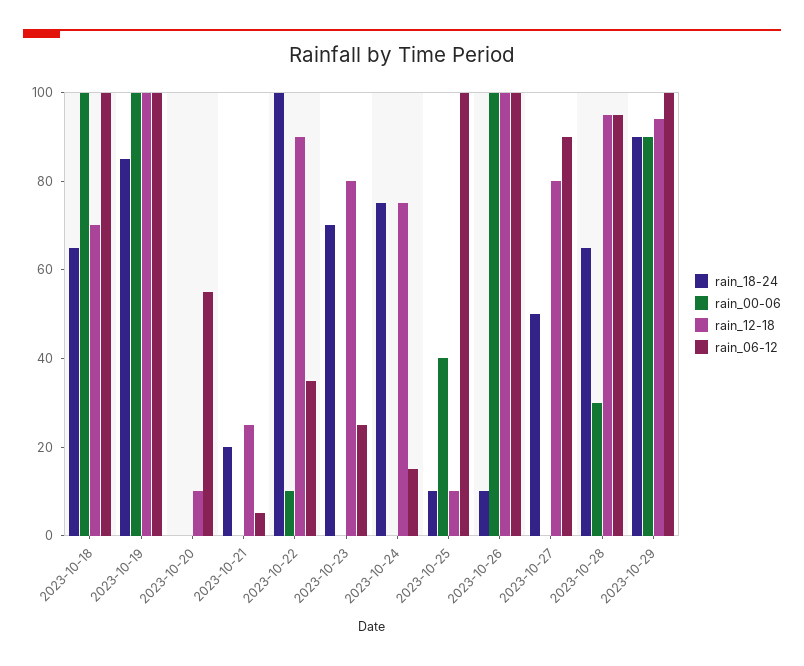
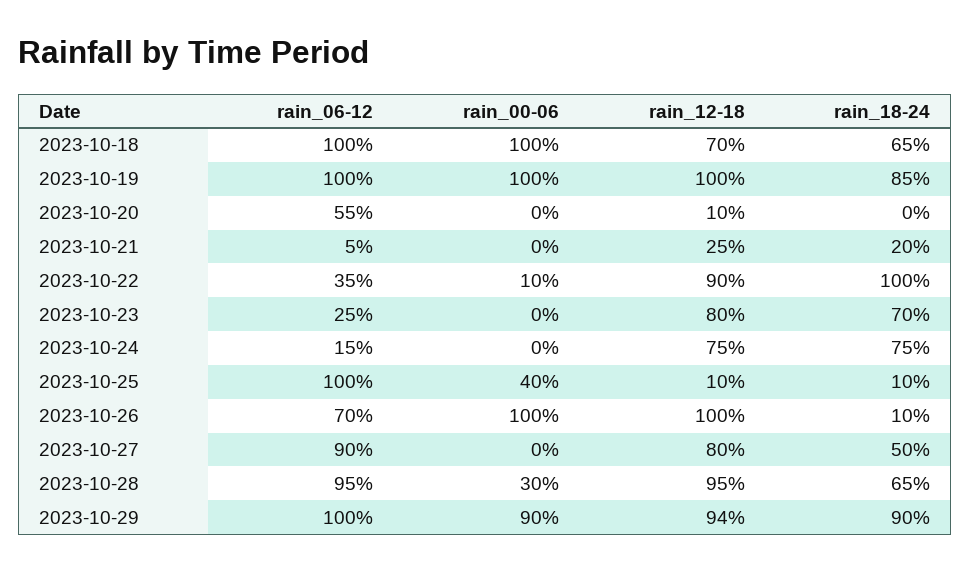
  {
    "rain_18-24": {
      "2023-10-18": 65,
      "2023-10-19": 85,
      "2023-10-20": 0,
      "2023-10-21": 20,
      "2023-10-22": 100,
      "2023-10-23": 70,
      "2023-10-24": 75,
      "2023-10-25": 10,
      "2023-10-26": 10,
      "2023-10-27": 50,
      "2023-10-28": 65,
      "2023-10-29": 90
    },
    "rain_00-06": {
      "2023-10-18": 100,
      "2023-10-19": 100,
      "2023-10-20": 0,
      "2023-10-21": 0,
      "2023-10-22": 10,
      "2023-10-23": 0,
      "2023-10-24": 0,
      "2023-10-25": 40,
      "2023-10-26": 100,
      "2023-10-27": 0,
      "2023-10-28": 30,
      "2023-10-29": 90
    },
    "rain_12-18": {
      "2023-10-18": 70,
      "2023-10-19": 100,
      "2023-10-20": 10,
      "2023-10-21": 25,
      "2023-10-22": 90,
      "2023-10-23": 80,
      "2023-10-24": 75,
      "2023-10-25": 10,
      "2023-10-26": 100,
      "2023-10-27": 80,
      "2023-10-28": 95,
      "2023-10-29": 94
    },
    "rain_06-12": {
      "2023-10-18": 100,
      "2023-10-19": 100,
      "2023-10-20": 55,
      "2023-10-21": 5,
      "2023-10-22": 35,
      "2023-10-23": 25,
      "2023-10-24": 15,
      "2023-10-25": 100,
-     "2023-10-26": 100,
+     "2023-10-26": 70,
      "2023-10-27": 90,
      "2023-10-28": 95,
      "2023-10-29": 100
    }
  }

